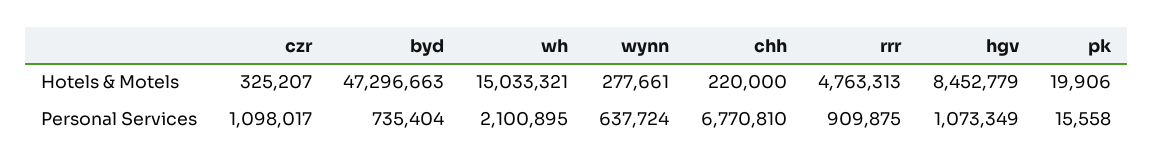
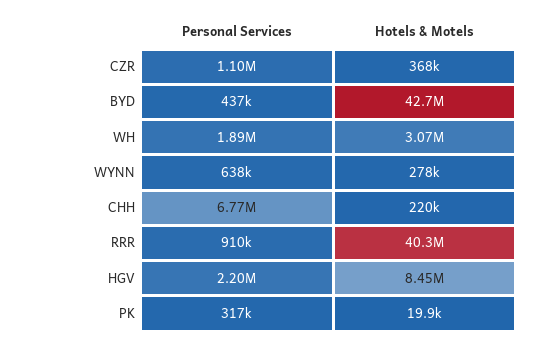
  {
    "czr": {
-     "Hotels & Motels": 325207,
+     "Hotels & Motels": 368000,
      "Personal Services": 1098017
    },
    "byd": {
-     "Hotels & Motels": 47296663,
+     "Hotels & Motels": 42700000,
-     "Personal Services": 735404
+     "Personal Services": 437000
    },
    "wh": {
-     "Hotels & Motels": 15033321,
+     "Hotels & Motels": 3070000,
-     "Personal Services": 2100895
+     "Personal Services": 1890000
    },
    "wynn": {
      "Hotels & Motels": 277661,
      "Personal Services": 637724
    },
    "chh": {
      "Hotels & Motels": 220000,
      "Personal Services": 6770810
    },
    "rrr": {
-     "Hotels & Motels": 4763313,
+     "Hotels & Motels": 40300000,
      "Personal Services": 909875
    },
    "hgv": {
      "Hotels & Motels": 8452779,
-     "Personal Services": 1073349
+     "Personal Services": 2200000
    },
    "pk": {
      "Hotels & Motels": 19906,
-     "Personal Services": 15558
+     "Personal Services": 317000
    }
  }

